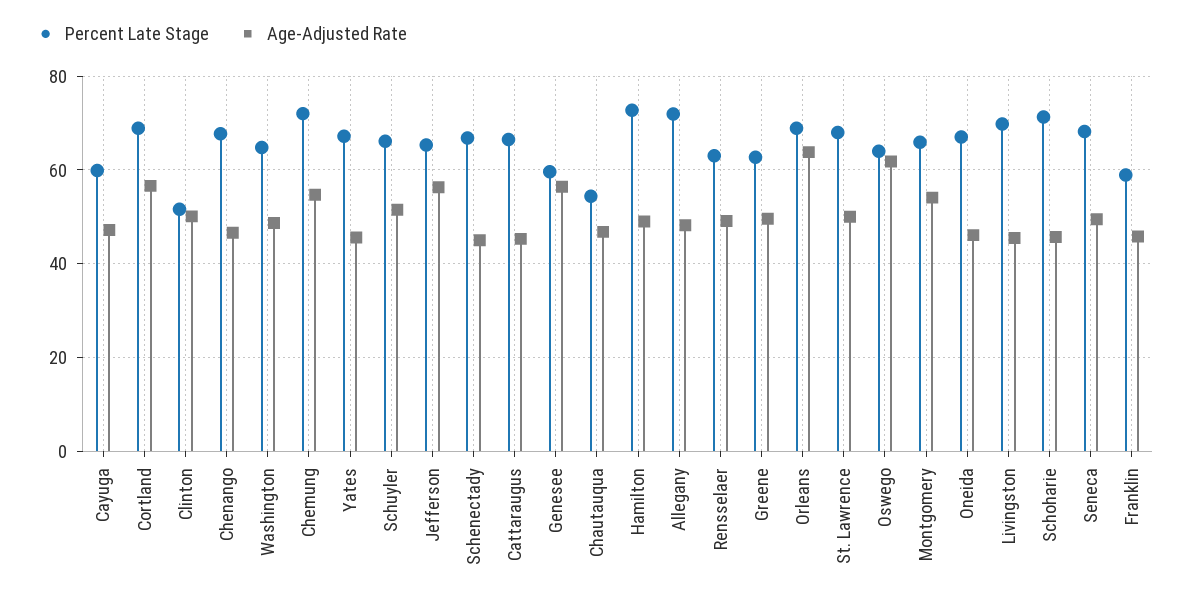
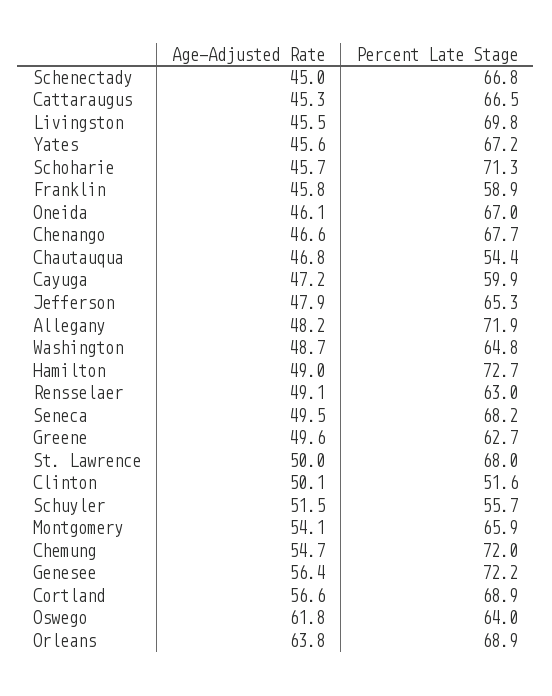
  {
    "Percent Late Stage": {
      "Cayuga": 59.9,
      "Cortland": 68.9,
      "Clinton": 51.6,
      "Chenango": 67.7,
      "Washington": 64.8,
      "Chemung": 72,
      "Yates": 67.2,
-     "Schuyler": 66,
+     "Schuyler": 55.7,
      "Jefferson": 65.3,
      "Schenectady": 66.8,
      "Cattaraugus": 66.5,
-     "Genesee": 60,
+     "Genesee": 72.2,
      "Chautauqua": 54.4,
      "Hamilton": 72.7,
      "Allegany": 71.9,
      "Rensselaer": 63,
      "Greene": 62.7,
      "Orleans": 68.9,
      "St. Lawrence": 68,
      "Oswego": 64,
      "Montgomery": 65.9,
      "Oneida": 67,
      "Livingston": 69.8,
      "Schoharie": 71.3,
      "Seneca": 68.2,
      "Franklin": 58.9
    },
    "Age-Adjusted Rate": {
      "Cayuga": 47.2,
      "Cortland": 56.6,
      "Clinton": 50.1,
      "Chenango": 46.6,
      "Washington": 48.7,
      "Chemung": 54.7,
      "Yates": 45.6,
      "Schuyler": 51.5,
-     "Jefferson": 56,
+     "Jefferson": 47.9,
      "Schenectady": 45,
      "Cattaraugus": 45.3,
      "Genesee": 56.4,
      "Chautauqua": 46.8,
      "Hamilton": 49,
      "Allegany": 48.2,
      "Rensselaer": 49.1,
      "Greene": 49.6,
      "Orleans": 63.8,
      "St. Lawrence": 50,
      "Oswego": 61.8,
      "Montgomery": 54.1,
      "Oneida": 46.1,
      "Livingston": 45.5,
      "Schoharie": 45.7,
      "Seneca": 49.5,
      "Franklin": 45.8
    }
  }

